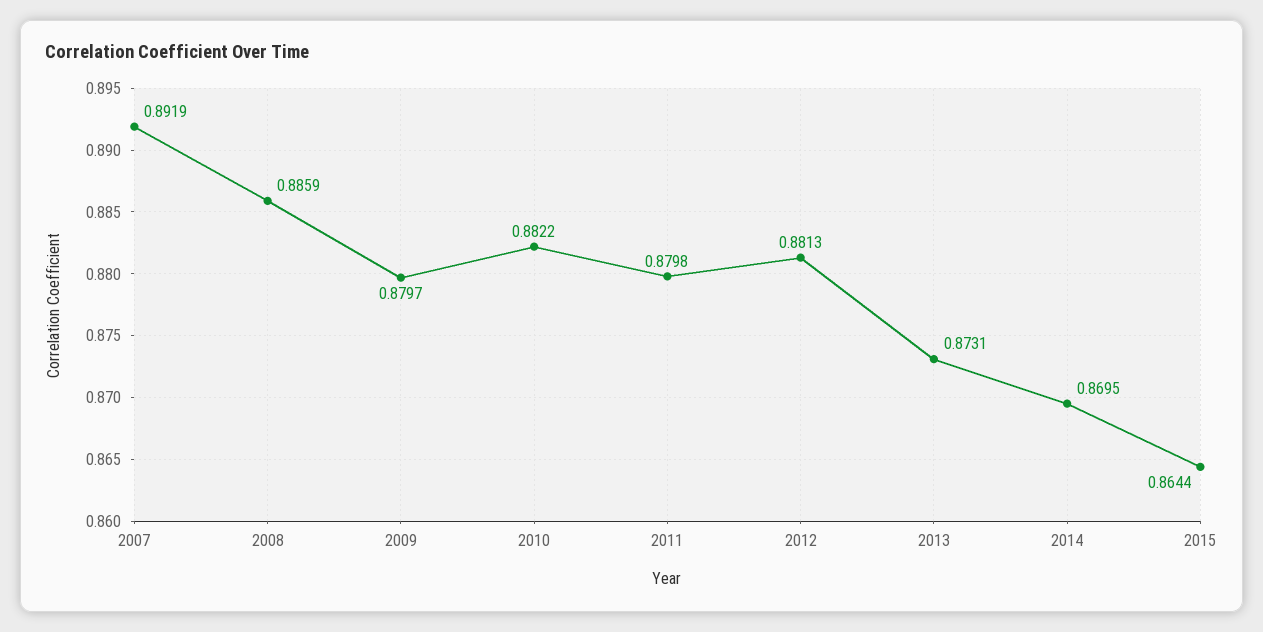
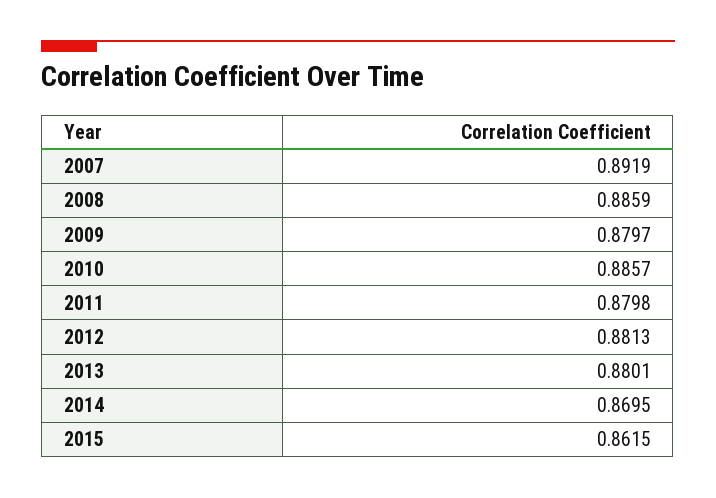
  {
    "2007": 0.8919,
    "2008": 0.8859,
    "2009": 0.8797,
-   "2010": 0.8822,
+   "2010": 0.8857,
    "2011": 0.8798,
    "2012": 0.8813,
-   "2013": 0.8731,
+   "2013": 0.8801,
    "2014": 0.8695,
-   "2015": 0.8644
+   "2015": 0.8615
  }

